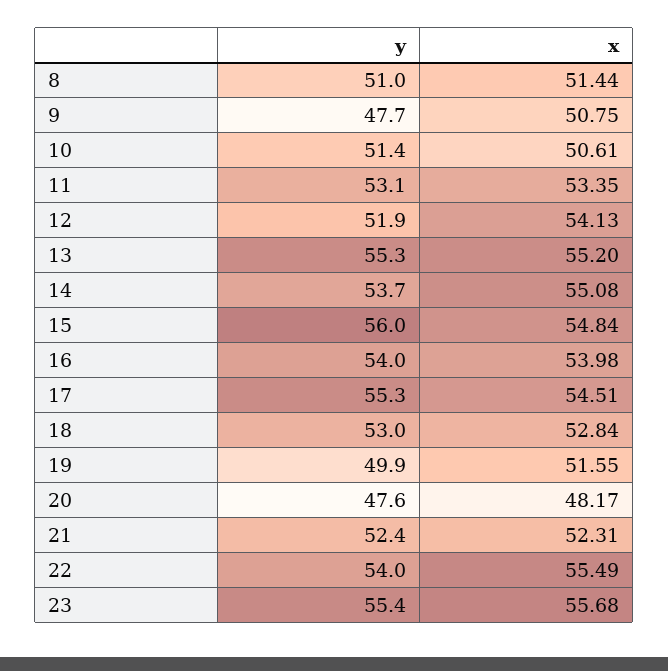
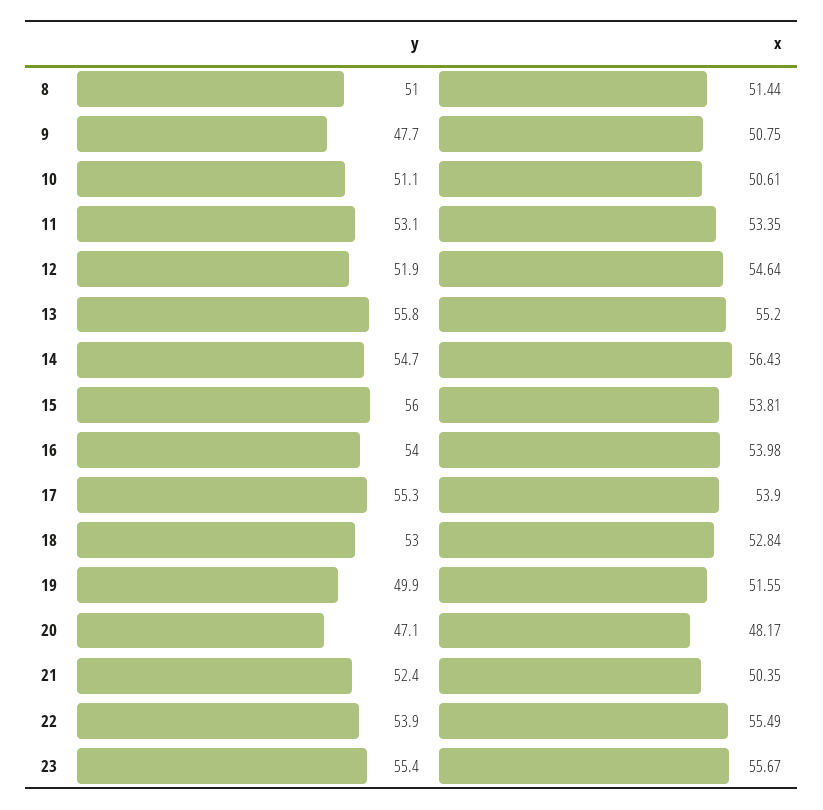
  {
    "y": {
      "8": 51,
      "9": 47.7,
-     "10": 51.4,
+     "10": 51.1,
      "11": 53.1,
      "12": 51.9,
-     "13": 55.3,
+     "13": 55.8,
-     "14": 53.7,
+     "14": 54.7,
      "15": 56,
      "16": 54,
      "17": 55.3,
      "18": 53,
      "19": 49.9,
-     "20": 47.6,
+     "20": 47.1,
      "21": 52.4,
-     "22": 54,
+     "22": 53.9,
      "23": 55.4
    },
    "x": {
      "8": 51.44,
      "9": 50.75,
      "10": 50.61,
      "11": 53.35,
-     "12": 54.13,
+     "12": 54.64,
      "13": 55.2,
-     "14": 55.08,
+     "14": 56.43,
-     "15": 54.84,
+     "15": 53.81,
      "16": 53.98,
-     "17": 54.51,
+     "17": 53.9,
      "18": 52.84,
      "19": 51.55,
      "20": 48.17,
-     "21": 52.31,
+     "21": 50.35,
      "22": 55.49,
-     "23": 55.68
+     "23": 55.67
    }
  }

